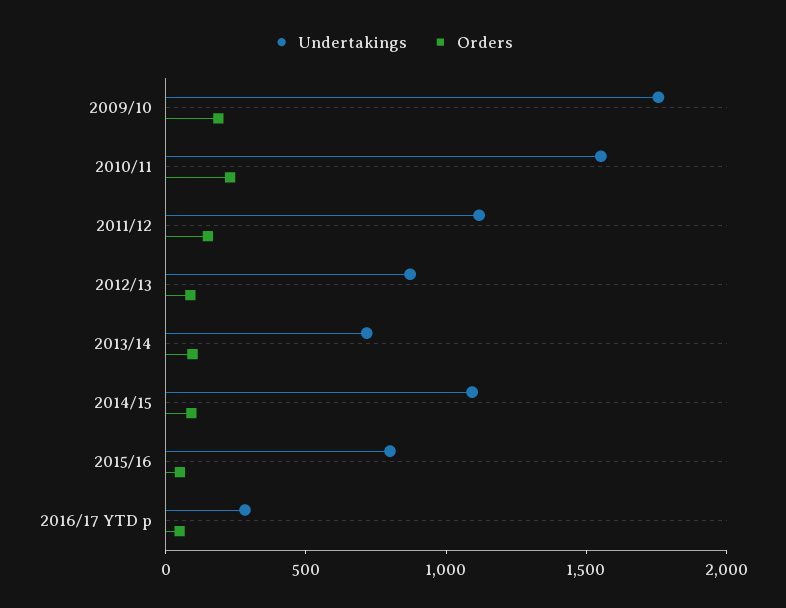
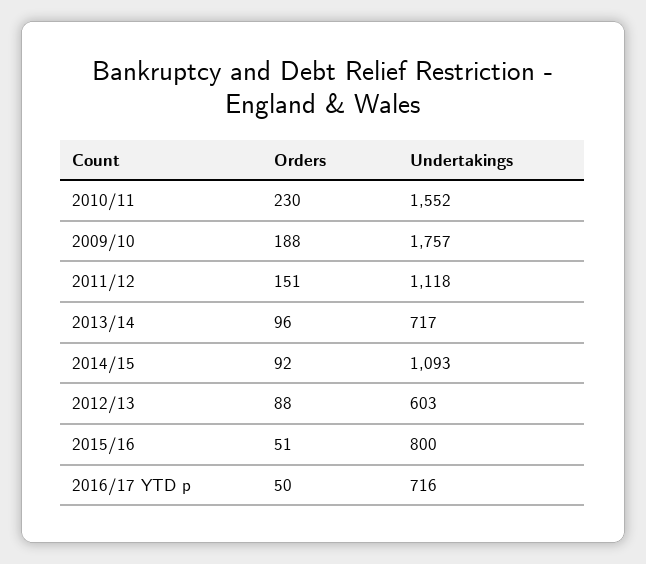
  {
    "Undertakings": {
      "2009/10": 1757,
      "2010/11": 1552,
      "2011/12": 1118,
-     "2012/13": 900,
+     "2012/13": 603,
      "2013/14": 717,
      "2014/15": 1093,
      "2015/16": 800,
-     "2016/17 YTD p": 300
+     "2016/17 YTD p": 716
    },
    "Orders": {
      "2009/10": 188,
      "2010/11": 230,
      "2011/12": 151,
      "2012/13": 88,
      "2013/14": 96,
      "2014/15": 92,
      "2015/16": 51,
      "2016/17 YTD p": 50
    }
  }

